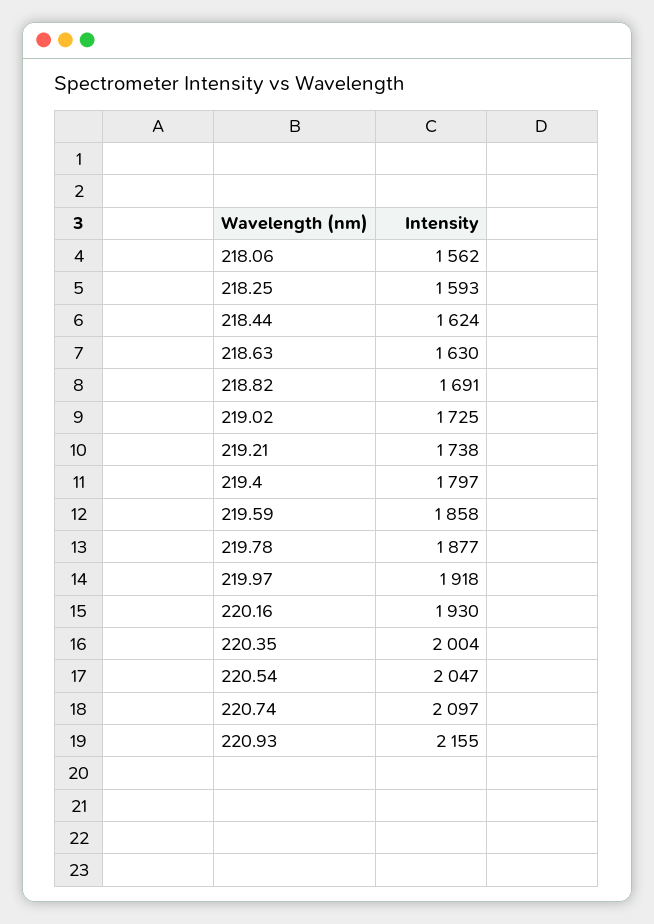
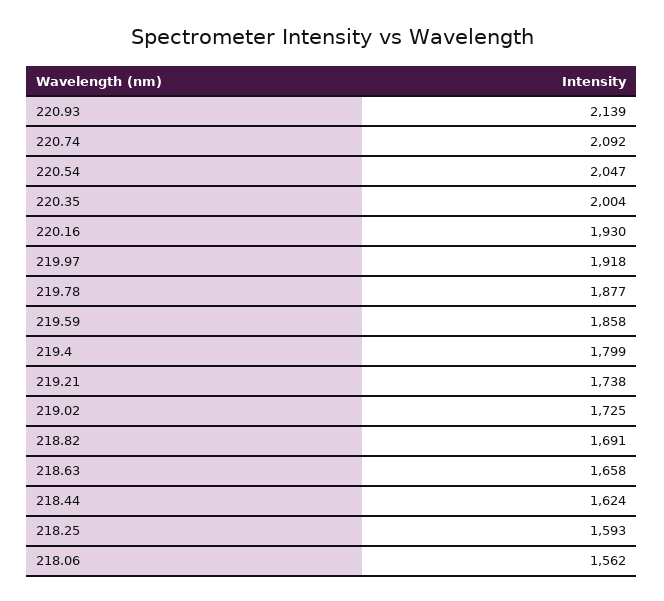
  {
    "218.06": 1562,
    "218.25": 1593,
    "218.44": 1624,
-   "218.63": 1630,
+   "218.63": 1658,
    "218.82": 1691,
    "219.02": 1725,
    "219.21": 1738,
-   "219.4": 1797,
+   "219.4": 1799,
    "219.59": 1858,
    "219.78": 1877,
    "219.97": 1918,
    "220.16": 1930,
    "220.35": 2004,
    "220.54": 2047,
-   "220.74": 2097,
+   "220.74": 2092,
-   "220.93": 2155
+   "220.93": 2139
  }

